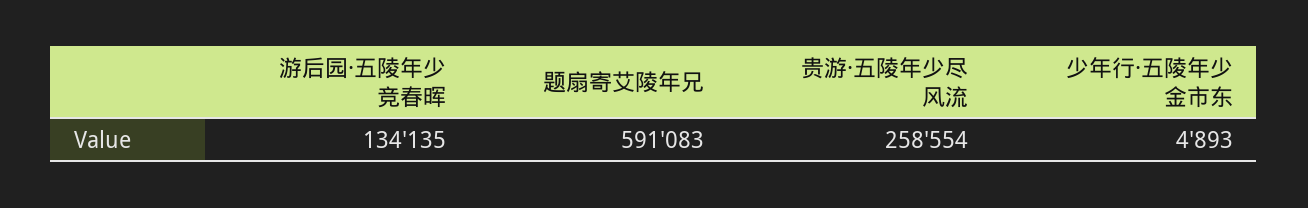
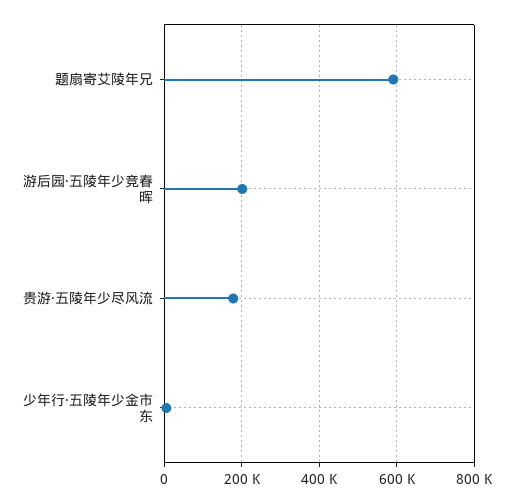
  {
-   "游后园·五陵年少竞春晖": 134135,
+   "游后园·五陵年少竞春晖": 200000,
    "题扇寄艾陵年兄": 591083,
-   "贵游·五陵年少尽风流": 258554,
+   "贵游·五陵年少尽风流": 180000,
    "少年行·五陵年少金市东": 4893
  }

